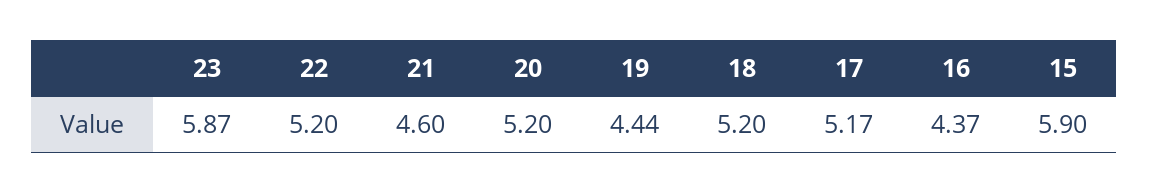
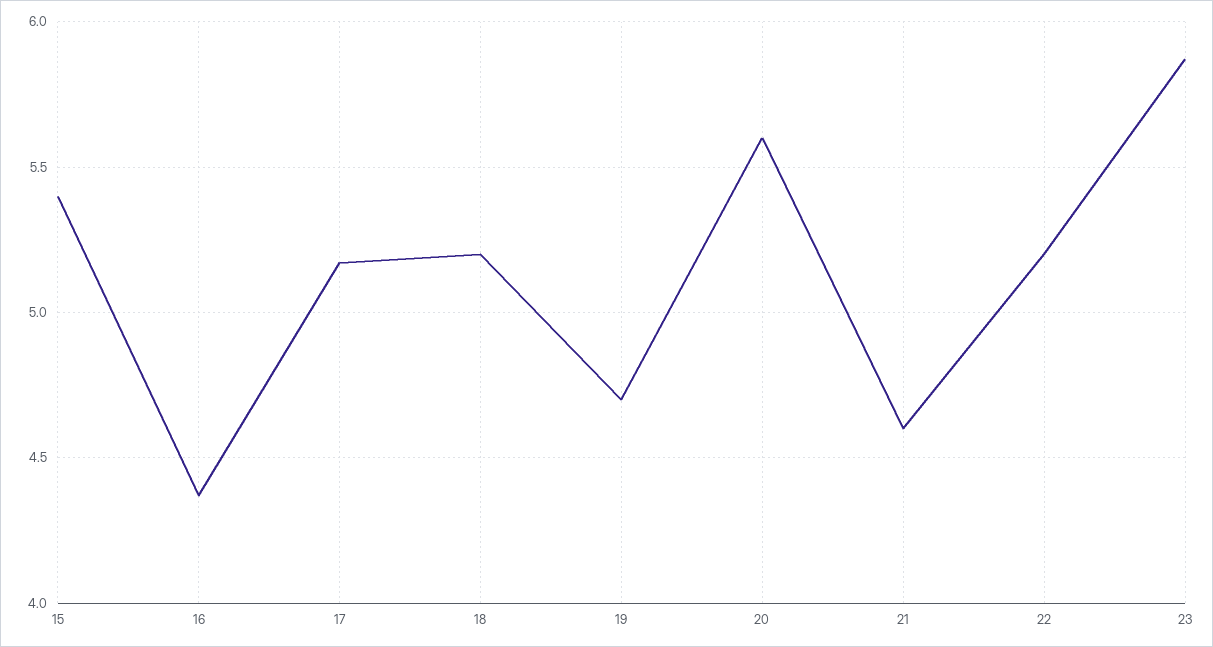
  {
    "23": 5.87,
    "22": 5.2,
    "21": 4.6,
-   "20": 5.2,
+   "20": 5.6,
-   "19": 4.44,
+   "19": 4.7,
    "18": 5.2,
    "17": 5.17,
    "16": 4.37,
-   "15": 5.9
+   "15": 5.4
  }

